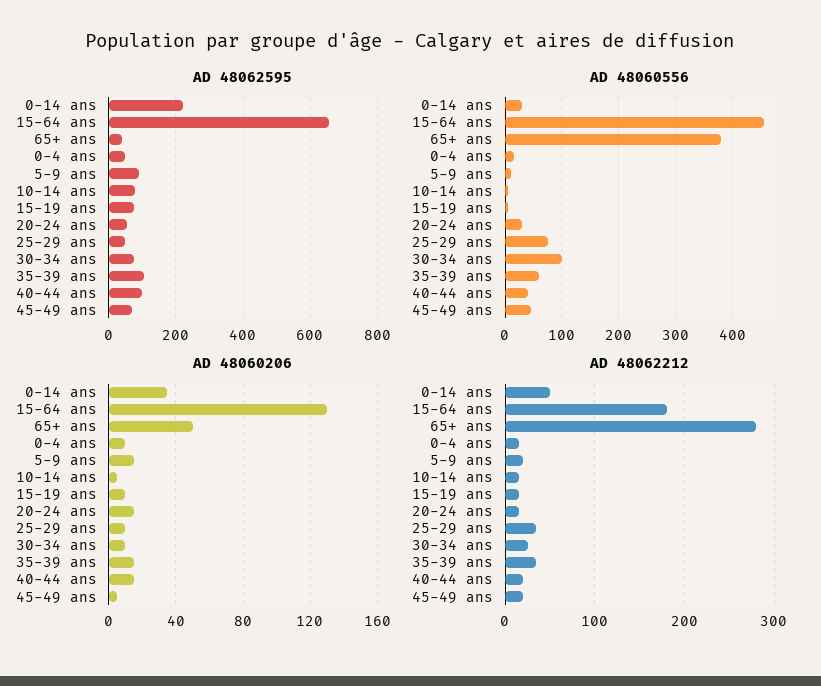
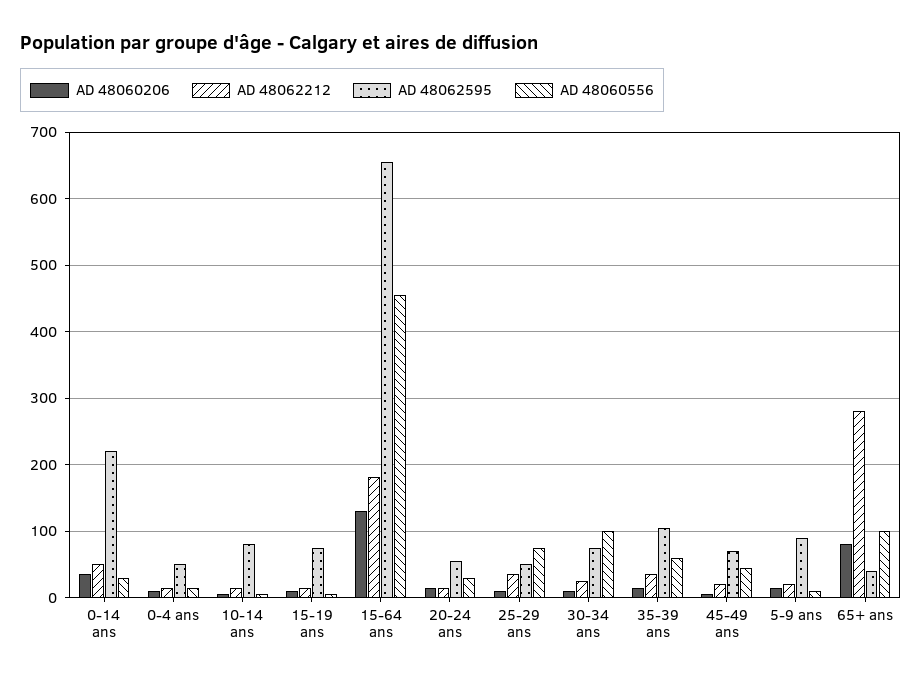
  {
    "AD 48062595": {
      "0-14 ans": 220,
      "15-64 ans": 660,
      "65+ ans": 40,
      "0-4 ans": 50,
      "5-9 ans": 90,
      "10-14 ans": 80,
      "15-19 ans": 80,
      "20-24 ans": 60,
      "25-29 ans": 50,
      "30-34 ans": 80,
      "35-39 ans": 110,
-     "40-44 ans": 100,
      "45-49 ans": 70
    },
    "AD 48060556": {
      "0-14 ans": 30,
      "15-64 ans": 460,
-     "65+ ans": 380,
+     "65+ ans": 100,
      "0-4 ans": 20,
      "5-9 ans": 10,
      "10-14 ans": 10,
      "15-19 ans": 10,
      "20-24 ans": 30,
      "25-29 ans": 80,
      "30-34 ans": 100,
      "35-39 ans": 60,
-     "40-44 ans": 40,
      "45-49 ans": 50
    },
    "AD 48060206": {
      "0-14 ans": 35,
      "15-64 ans": 130,
-     "65+ ans": 50,
+     "65+ ans": 80,
      "0-4 ans": 10,
      "5-9 ans": 15,
      "10-14 ans": 5,
      "15-19 ans": 10,
      "20-24 ans": 15,
      "25-29 ans": 10,
      "30-34 ans": 10,
      "35-39 ans": 15,
-     "40-44 ans": 15,
      "45-49 ans": 5
    },
    "AD 48062212": {
      "0-14 ans": 50,
      "15-64 ans": 180,
      "65+ ans": 280,
      "0-4 ans": 20,
      "5-9 ans": 20,
      "10-14 ans": 20,
      "15-19 ans": 20,
      "20-24 ans": 20,
      "25-29 ans": 40,
      "30-34 ans": 30,
      "35-39 ans": 40,
-     "40-44 ans": 20,
      "45-49 ans": 20
    }
  }

